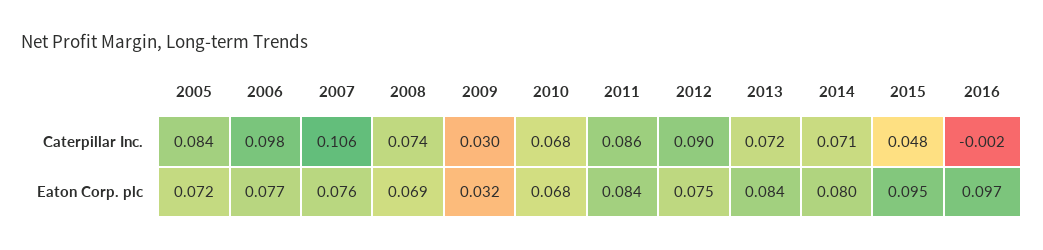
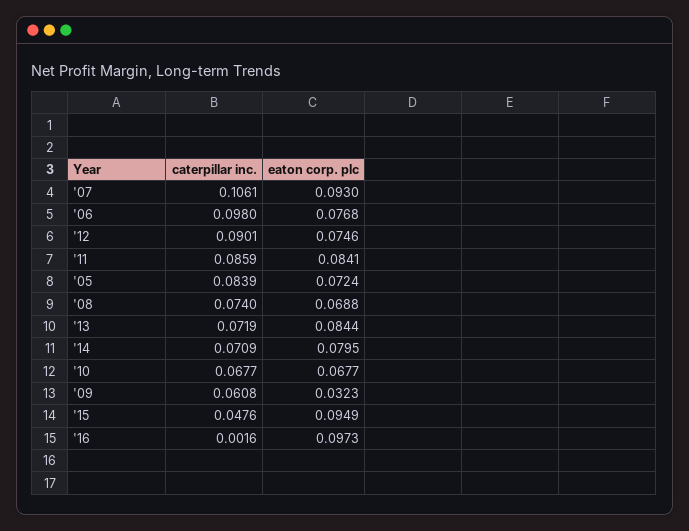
  {
    "2005": {
      "Caterpillar Inc.": 0.0839,
      "Eaton Corp. plc": 0.0724
    },
    "2006": {
      "Caterpillar Inc.": 0.098,
      "Eaton Corp. plc": 0.0768
    },
    "2007": {
      "Caterpillar Inc.": 0.1061,
-     "Eaton Corp. plc": 0.076
+     "Eaton Corp. plc": 0.093
    },
    "2008": {
      "Caterpillar Inc.": 0.074,
      "Eaton Corp. plc": 0.0688
    },
    "2009": {
-     "Caterpillar Inc.": 0.03,
+     "Caterpillar Inc.": 0.0608,
      "Eaton Corp. plc": 0.0323
    },
    "2010": {
      "Caterpillar Inc.": 0.0677,
      "Eaton Corp. plc": 0.0677
    },
    "2011": {
      "Caterpillar Inc.": 0.0859,
      "Eaton Corp. plc": 0.0841
    },
    "2012": {
      "Caterpillar Inc.": 0.0901,
      "Eaton Corp. plc": 0.0746
    },
    "2013": {
      "Caterpillar Inc.": 0.0719,
      "Eaton Corp. plc": 0.0844
    },
    "2014": {
      "Caterpillar Inc.": 0.0709,
      "Eaton Corp. plc": 0.0795
    },
    "2015": {
      "Caterpillar Inc.": 0.0476,
      "Eaton Corp. plc": 0.0949
    },
    "2016": {
-     "Caterpillar Inc.": -0.002,
+     "Caterpillar Inc.": 0.0016,
      "Eaton Corp. plc": 0.0973
    }
  }

